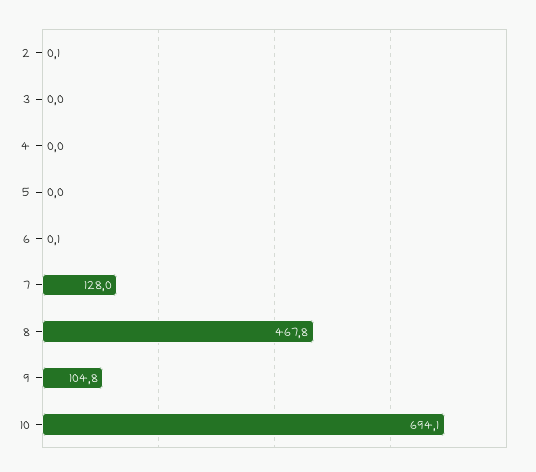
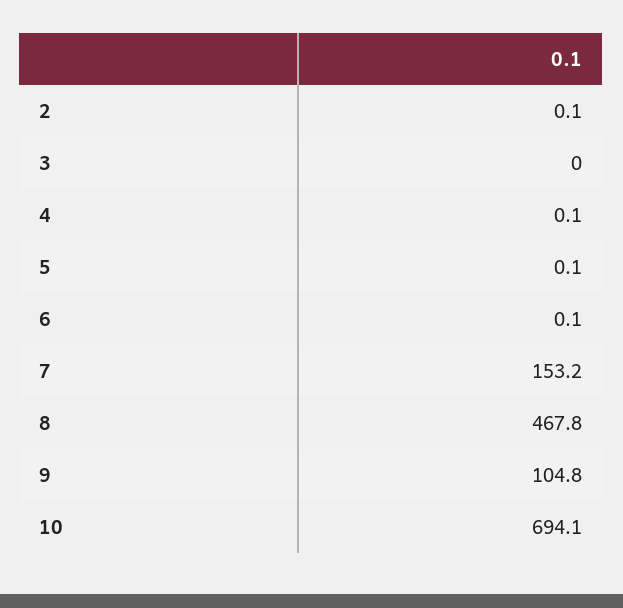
  {
    "2": 0.1,
    "3": 0,
-   "4": 0,
+   "4": 0.1,
-   "5": 0,
+   "5": 0.1,
    "6": 0.1,
-   "7": 128,
+   "7": 153.2,
    "8": 467.8,
    "9": 104.8,
    "10": 694.1
  }

